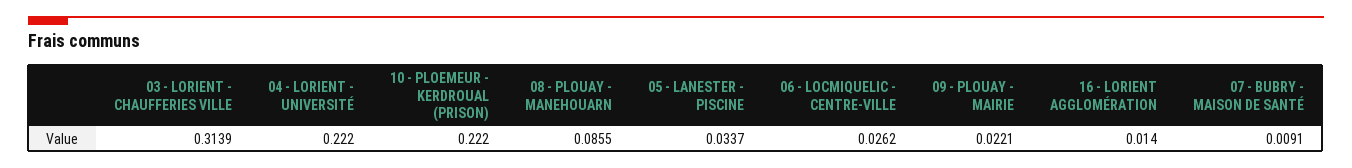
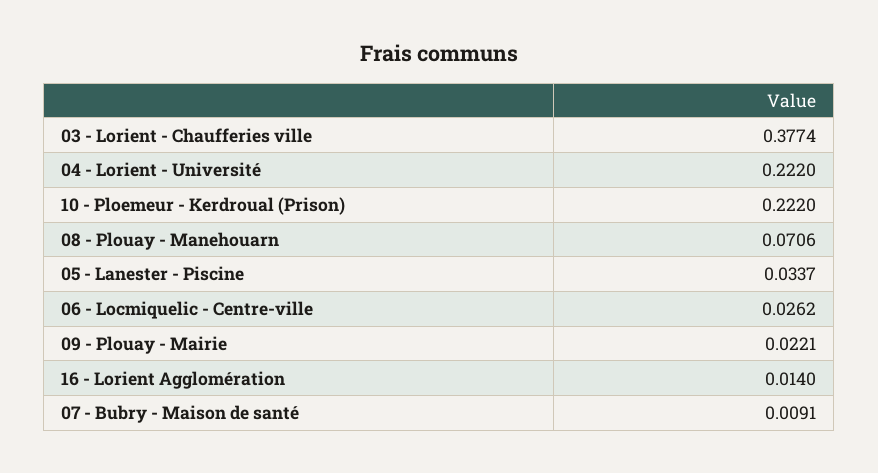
  {
-   "03 - LORIENT - CHAUFFERIES VILLE": 0.3139,
+   "03 - LORIENT - CHAUFFERIES VILLE": 0.3774,
    "04 - LORIENT - UNIVERSITÉ": 0.222,
    "10 - PLOEMEUR - KERDROUAL (PRISON)": 0.222,
-   "08 - PLOUAY - MANEHOUARN": 0.0855,
+   "08 - PLOUAY - MANEHOUARN": 0.0706,
    "05 - LANESTER - PISCINE": 0.0337,
    "06 - LOCMIQUELIC - CENTRE-VILLE": 0.0262,
    "09 - PLOUAY - MAIRIE": 0.0221,
    "16 - LORIENT AGGLOMÉRATION": 0.014,
    "07 - BUBRY - MAISON DE SANTÉ": 0.0091
  }

